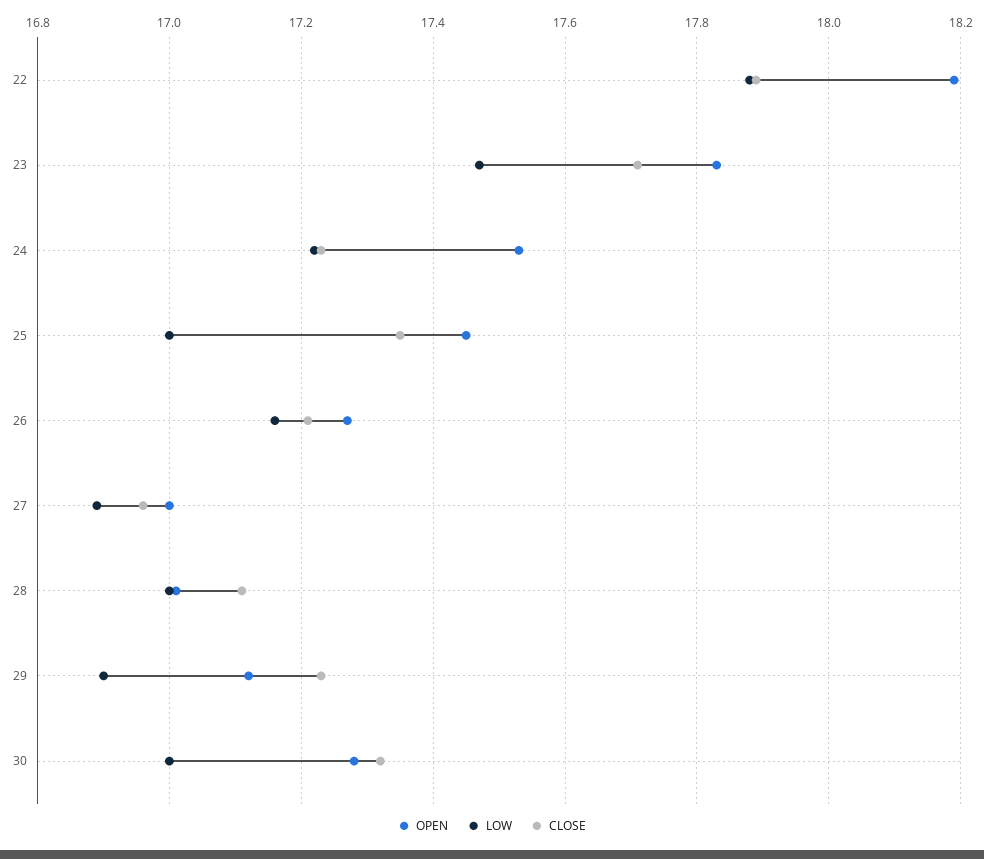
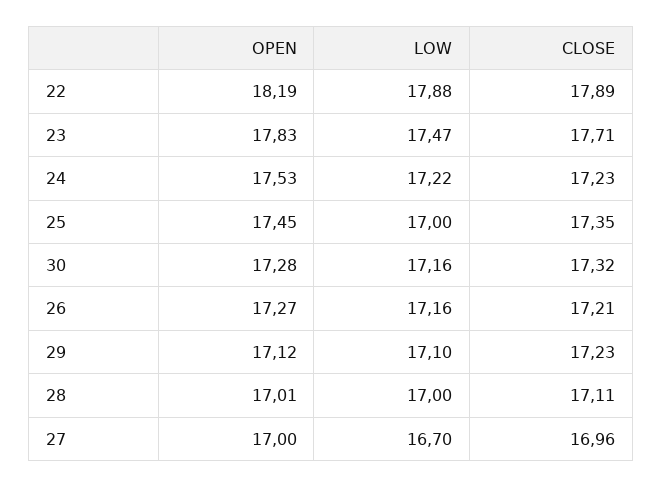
  {
    "OPEN": {
      "22": 18.19,
      "23": 17.83,
      "24": 17.53,
      "25": 17.45,
      "26": 17.27,
      "27": 17,
      "28": 17.01,
      "29": 17.12,
      "30": 17.28
    },
    "LOW": {
      "22": 17.88,
      "23": 17.47,
      "24": 17.22,
      "25": 17,
      "26": 17.16,
-     "27": 16.9,
+     "27": 16.7,
      "28": 17,
-     "29": 16.9,
+     "29": 17.1,
-     "30": 17
+     "30": 17.16
    },
    "CLOSE": {
      "22": 17.89,
      "23": 17.71,
      "24": 17.23,
      "25": 17.35,
      "26": 17.21,
      "27": 16.96,
      "28": 17.11,
      "29": 17.23,
      "30": 17.32
    }
  }

